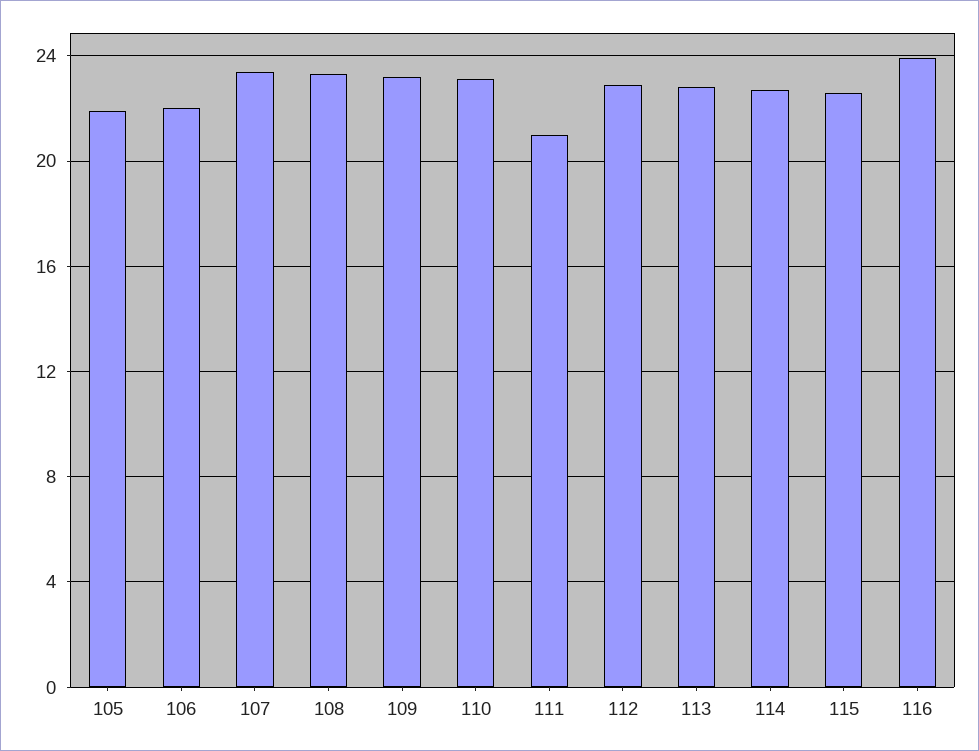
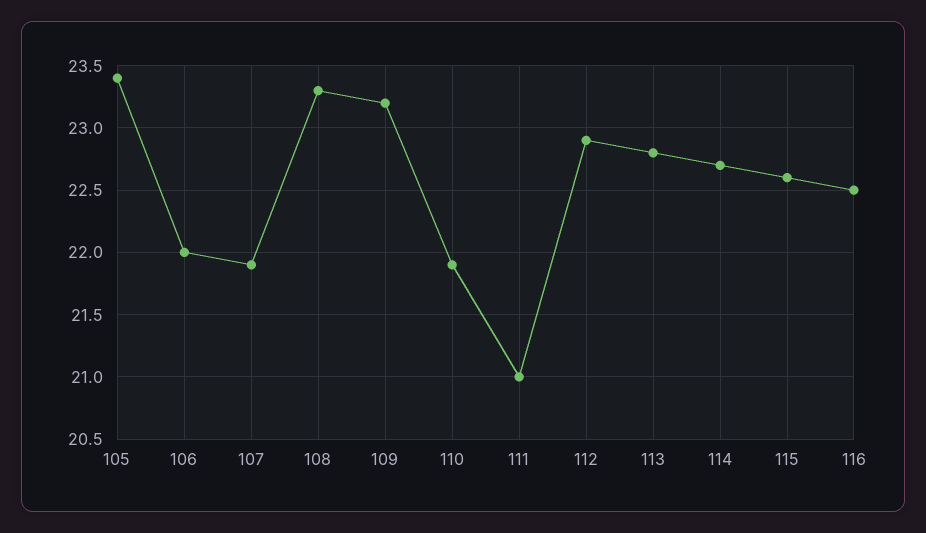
  {
-   "105": 22,
+   "105": 23.4,
    "106": 22,
-   "107": 23.5,
+   "107": 21.9,
    "108": 23.3,
    "109": 23.2,
-   "110": 23,
+   "110": 21.9,
    "111": 21,
    "112": 22.9,
    "113": 22.8,
    "114": 22.7,
    "115": 22.6,
-   "116": 24
+   "116": 22.5
  }

